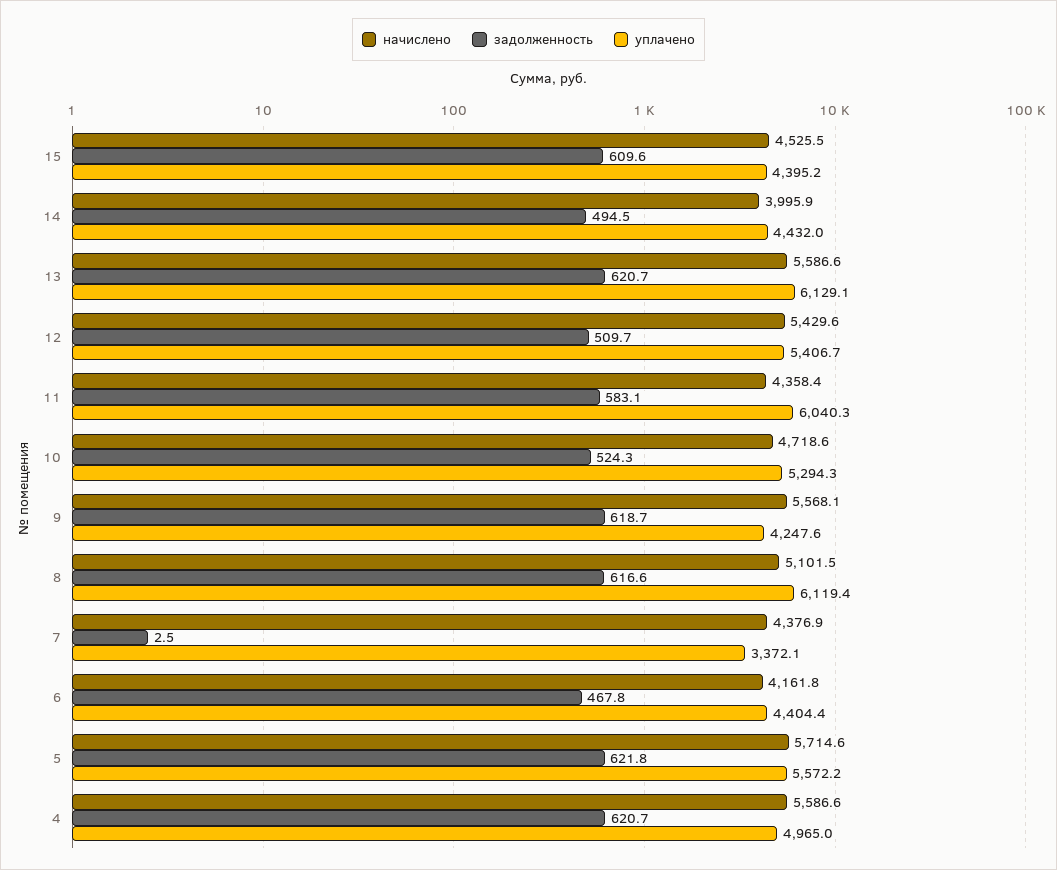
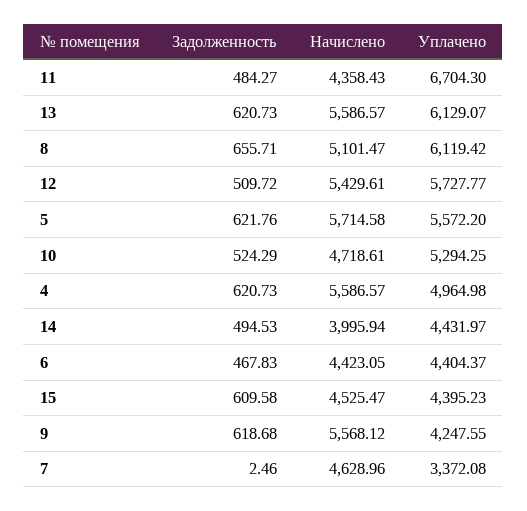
  {
    "начислено": {
      "15": 4525.47,
      "14": 3995.94,
      "13": 5586.57,
      "12": 5429.61,
      "11": 4358.43,
      "10": 4718.61,
      "9": 5568.12,
      "8": 5101.47,
-     "7": 4376.9,
+     "7": 4628.96,
-     "6": 4161.8,
+     "6": 4423.05,
      "5": 5714.58,
      "4": 5586.57
    },
    "задолженность": {
      "15": 609.58,
      "14": 494.53,
      "13": 620.73,
      "12": 509.72,
-     "11": 583.1,
+     "11": 484.27,
      "10": 524.29,
      "9": 618.68,
-     "8": 616.6,
+     "8": 655.71,
      "7": 2.46,
      "6": 467.83,
      "5": 621.76,
      "4": 620.73
    },
    "уплачено": {
      "15": 4395.23,
      "14": 4431.97,
      "13": 6129.07,
-     "12": 5406.7,
+     "12": 5727.77,
-     "11": 6040.3,
+     "11": 6704.3,
      "10": 5294.25,
      "9": 4247.55,
      "8": 6119.42,
      "7": 3372.08,
      "6": 4404.37,
      "5": 5572.2,
      "4": 4964.98
    }
  }

